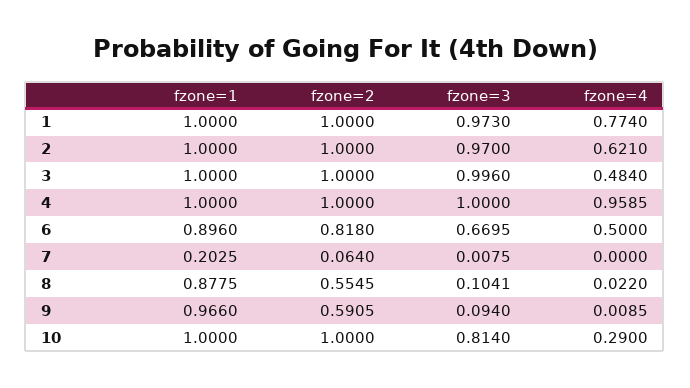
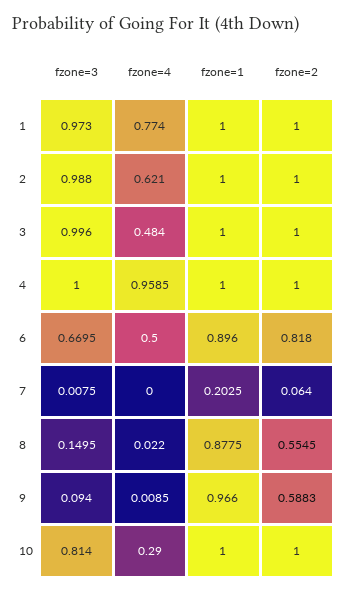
  {
    "fzone=1": {
      "1": 1,
      "2": 1,
      "3": 1,
      "4": 1,
      "6": 0.896,
      "7": 0.2025,
      "8": 0.8775,
      "9": 0.966,
      "10": 1
    },
    "fzone=2": {
      "1": 1,
      "2": 1,
      "3": 1,
      "4": 1,
      "6": 0.818,
      "7": 0.064,
      "8": 0.5545,
-     "9": 0.5905,
+     "9": 0.5883,
      "10": 1
    },
    "fzone=3": {
      "1": 0.973,
-     "2": 0.97,
+     "2": 0.988,
      "3": 0.996,
      "4": 1,
      "6": 0.6695,
      "7": 0.0075,
-     "8": 0.1041,
+     "8": 0.1495,
      "9": 0.094,
      "10": 0.814
    },
    "fzone=4": {
      "1": 0.774,
      "2": 0.621,
      "3": 0.484,
      "4": 0.9585,
      "6": 0.5,
      "7": 0,
      "8": 0.022,
      "9": 0.0085,
      "10": 0.29
    }
  }

